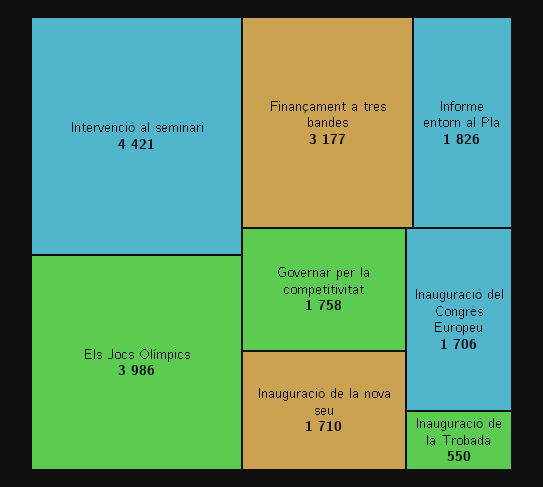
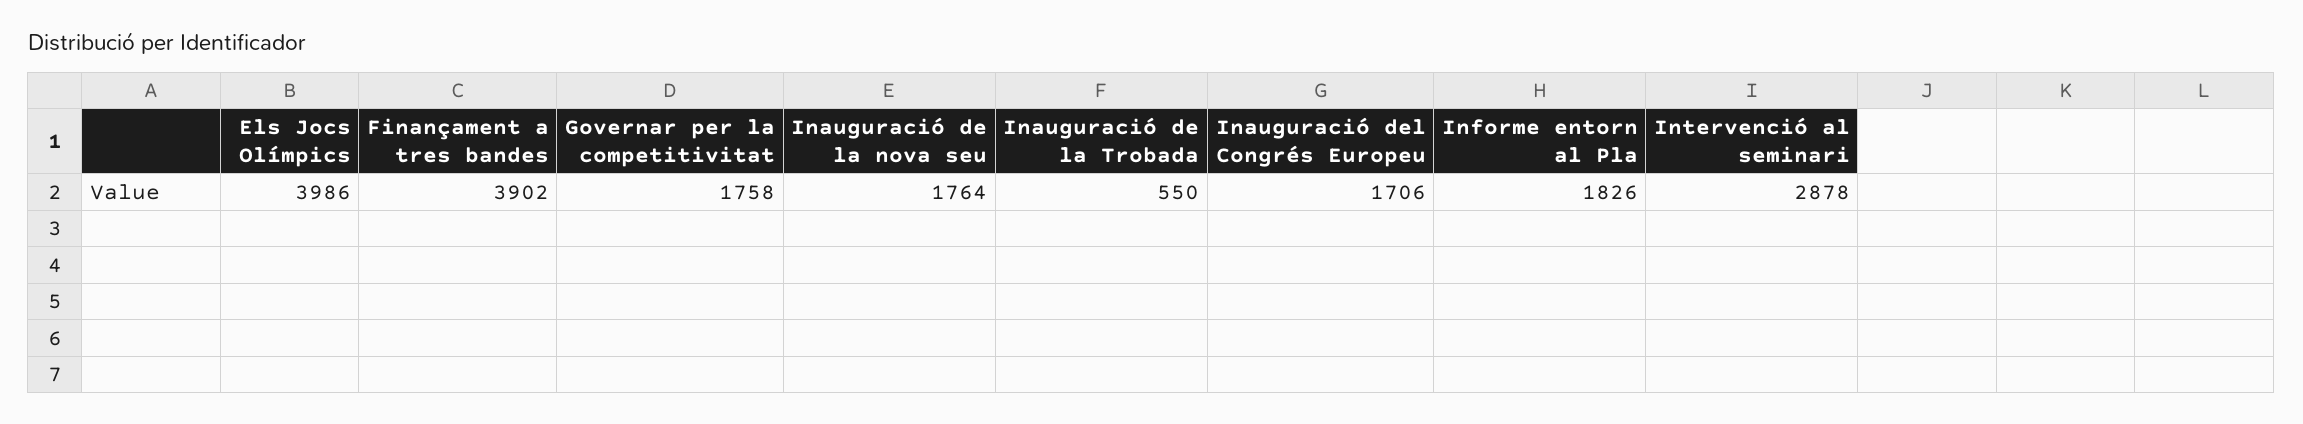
  {
-   "Intervenció al seminari": 4421,
+   "Intervenció al seminari": 2878,
    "Els Jocs Olímpics": 3986,
-   "Finançament a tres bandes": 3177,
+   "Finançament a tres bandes": 3902,
    "Informe entorn al Pla": 1826,
    "Governar per la competitivitat": 1758,
-   "Inauguració de la nova seu": 1710,
+   "Inauguració de la nova seu": 1764,
    "Inauguració del Congrés Europeu": 1706,
    "Inauguració de la Trobada": 550
  }

